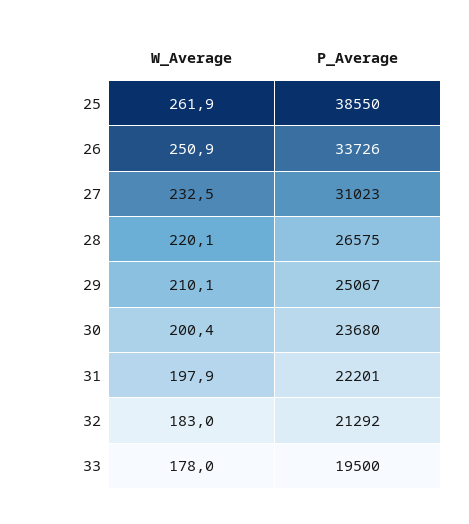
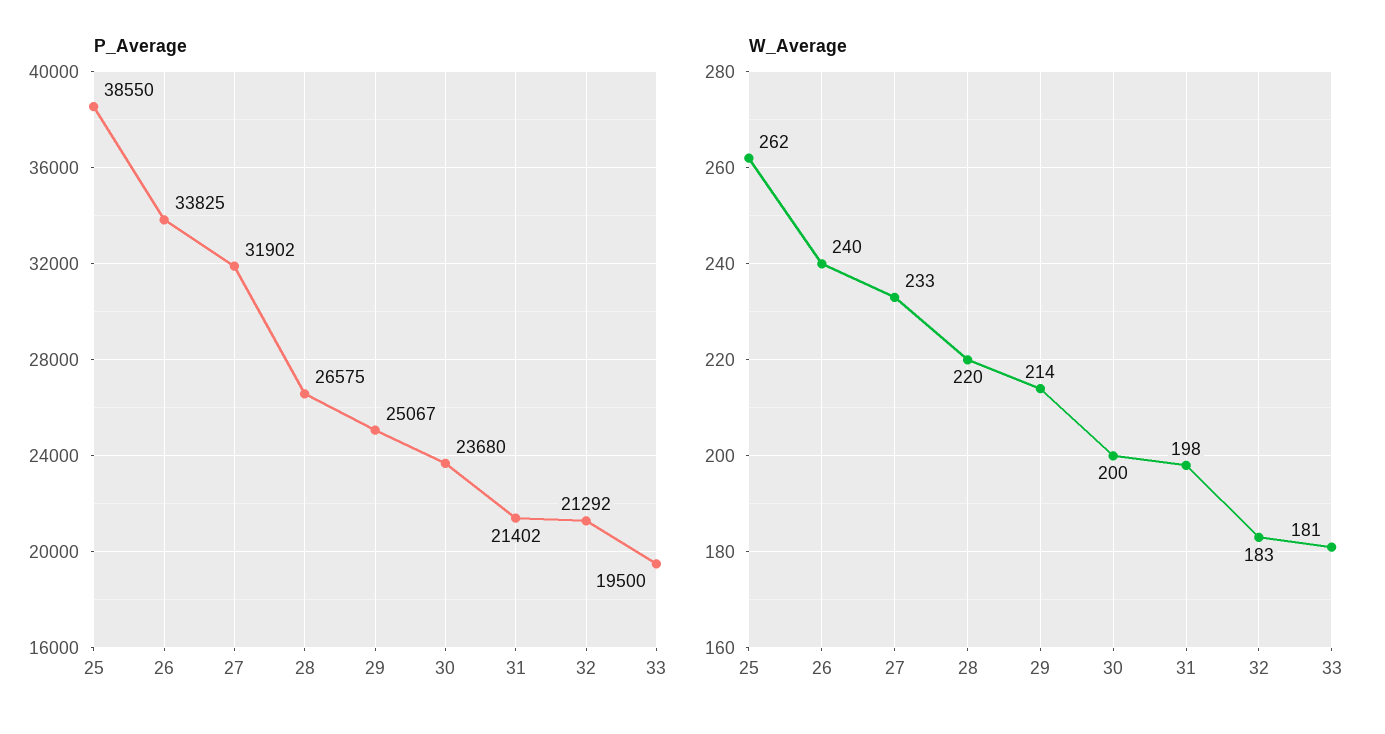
  {
    "W_Average": {
      "25": 261.9,
-     "26": 250.9,
+     "26": 240,
      "27": 232.5,
      "28": 220.1,
-     "29": 210.1,
+     "29": 214,
      "30": 200.4,
      "31": 197.9,
      "32": 183,
-     "33": 178
+     "33": 181
    },
    "P_Average": {
      "25": 38550,
-     "26": 33726,
+     "26": 33825,
-     "27": 31023,
+     "27": 31902,
      "28": 26575,
      "29": 25067,
      "30": 23680,
-     "31": 22201,
+     "31": 21402,
      "32": 21292,
      "33": 19500
    }
  }

